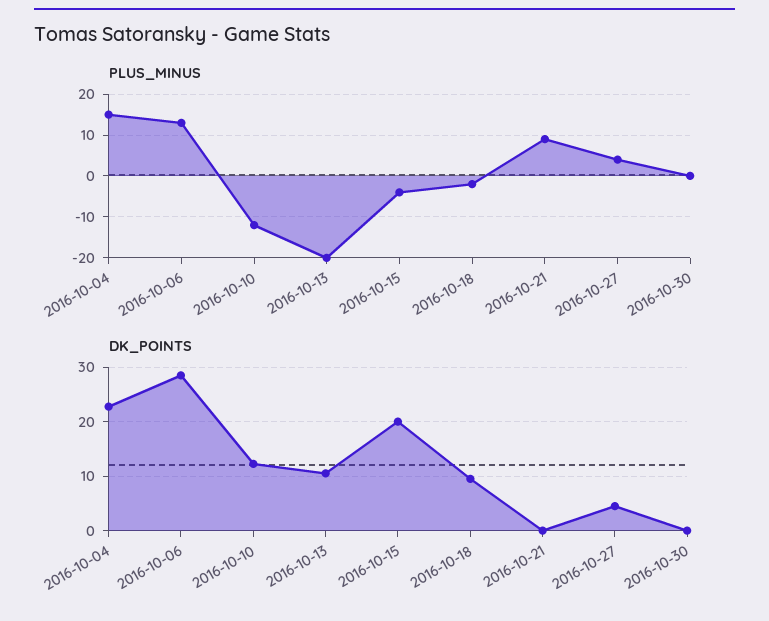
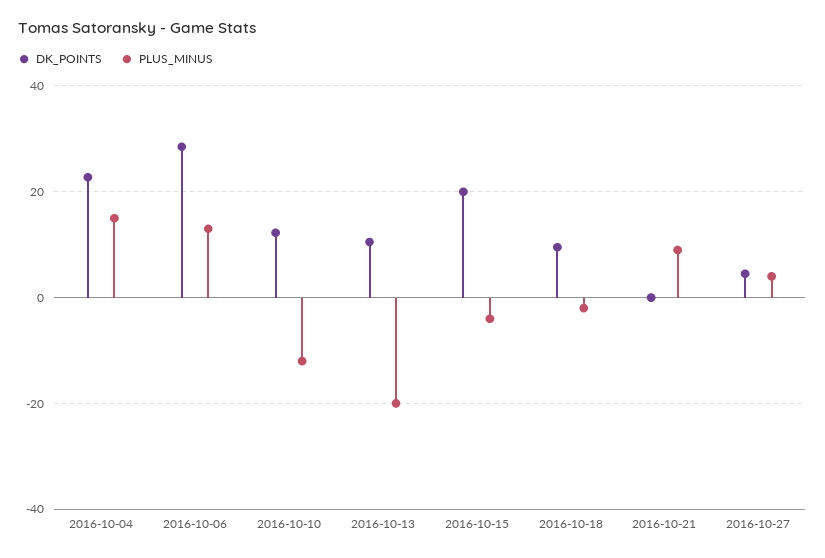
  {
    "PLUS_MINUS": {
      "2016-10-04": 16,
      "2016-10-06": 14,
      "2016-10-10": -12,
      "2016-10-13": -20,
      "2016-10-15": -4,
      "2016-10-18": -2,
      "2016-10-21": 10,
-     "2016-10-27": 4,
+     "2016-10-27": 4
-     "2016-10-30": 0
    },
    "DK_POINTS": {
      "2016-10-04": 22,
      "2016-10-06": 28,
      "2016-10-10": 12,
      "2016-10-13": 10,
      "2016-10-15": 20,
      "2016-10-18": 10,
      "2016-10-21": 0,
-     "2016-10-27": 4,
+     "2016-10-27": 4
-     "2016-10-30": 0
    }
  }

